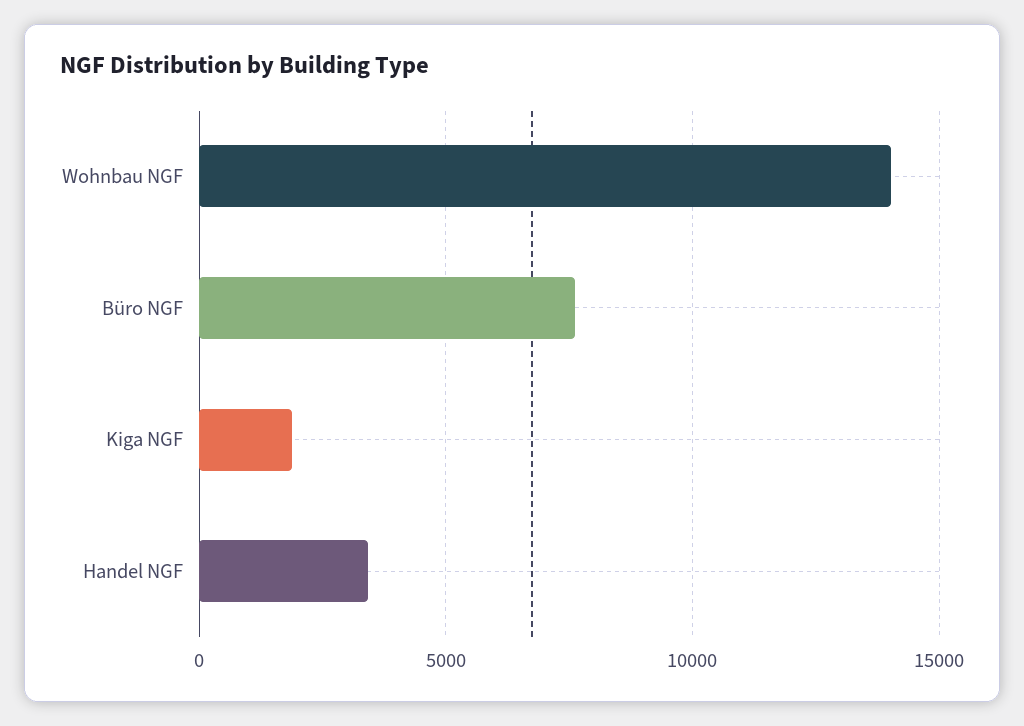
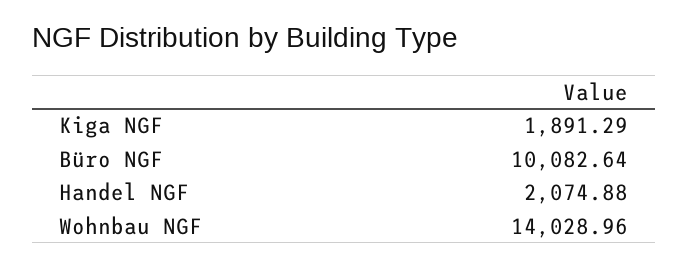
  {
    "Wohnbau NGF": 14028.96,
-   "Büro NGF": 7500,
+   "Büro NGF": 10082.64,
    "Kiga NGF": 1891.29,
-   "Handel NGF": 3500
+   "Handel NGF": 2074.88
  }

